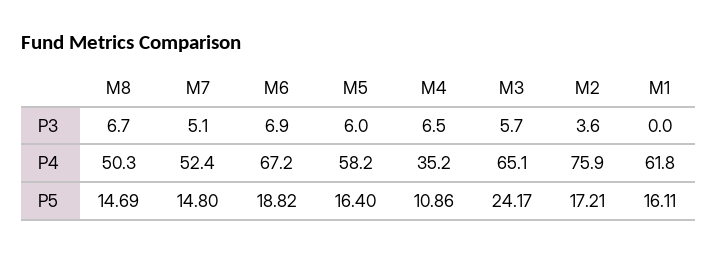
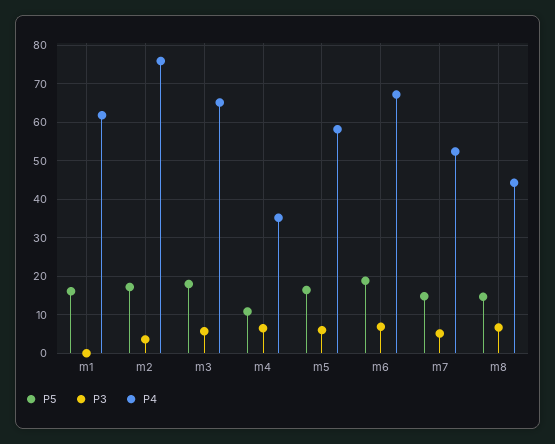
  {
    "P3": {
      "M8": 6.7,
      "M7": 5.1,
      "M6": 6.9,
      "M5": 6,
      "M4": 6.5,
      "M3": 5.7,
      "M2": 3.6,
      "M1": 0
    },
    "P4": {
-     "M8": 50.3,
+     "M8": 44,
      "M7": 52.4,
      "M6": 67.2,
      "M5": 58.2,
      "M4": 35.2,
      "M3": 65.1,
      "M2": 75.9,
      "M1": 61.8
    },
    "P5": {
      "M8": 14.69,
      "M7": 14.8,
      "M6": 18.82,
      "M5": 16.4,
      "M4": 10.86,
-     "M3": 24.17,
+     "M3": 18,
      "M2": 17.21,
      "M1": 16.11
    }
  }

